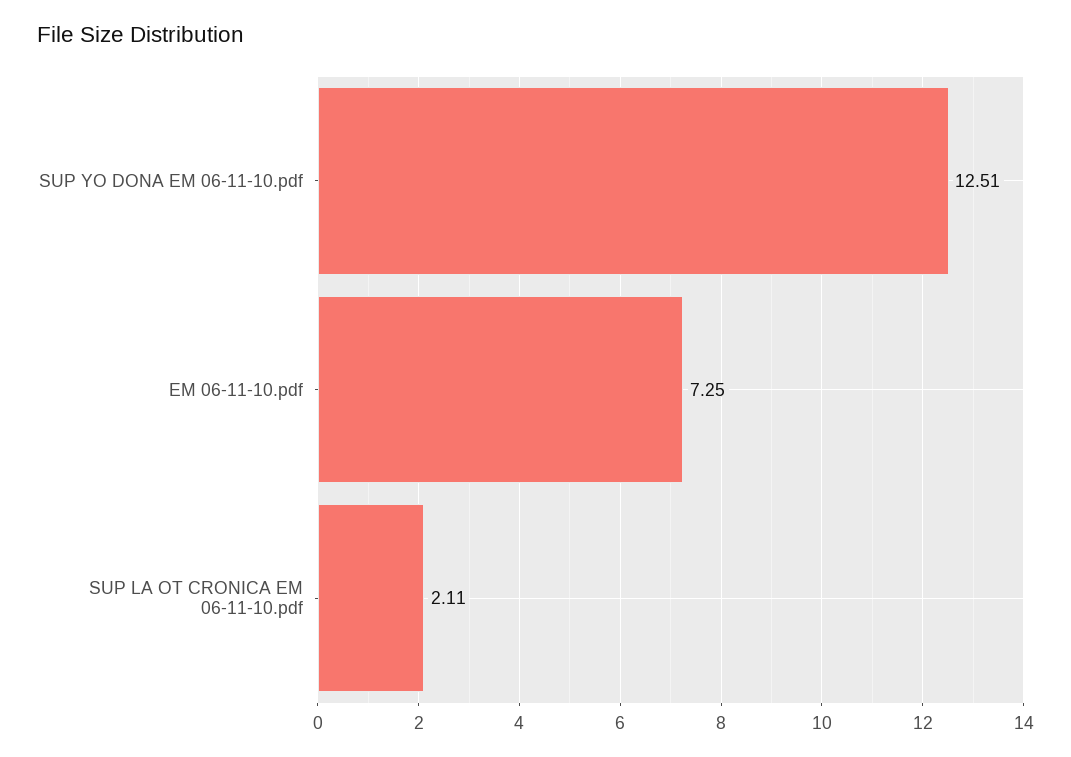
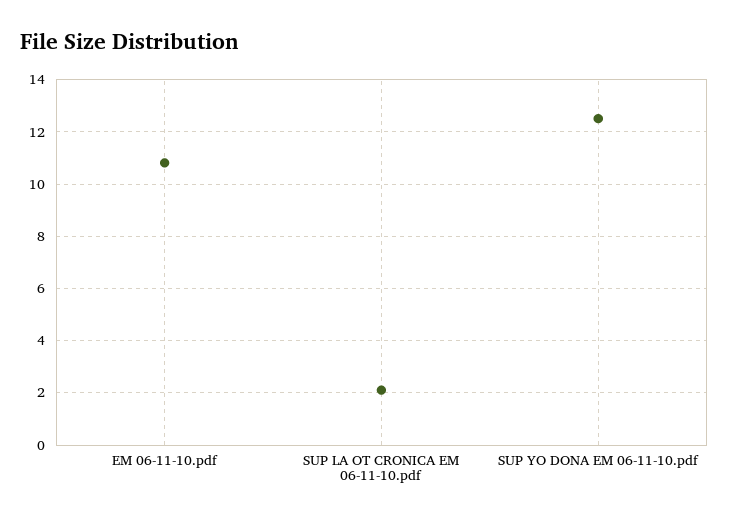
  {
    "SUP YO DONA EM 06-11-10.pdf": 12.51,
-   "EM 06-11-10.pdf": 7.25,
+   "EM 06-11-10.pdf": 10.75,
    "SUP LA OT CRONICA EM 06-11-10.pdf": 2.11
  }

